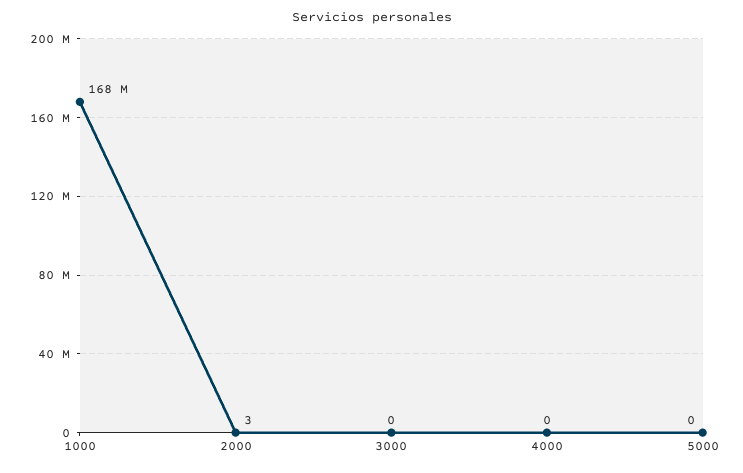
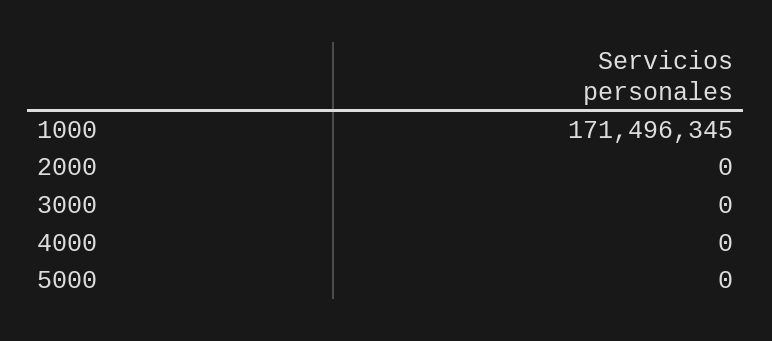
  {
-   "1000": 168000000,
+   "1000": 171496345,
-   "2000": 3,
+   "2000": 0,
    "3000": 0,
    "4000": 0,
    "5000": 0
  }

